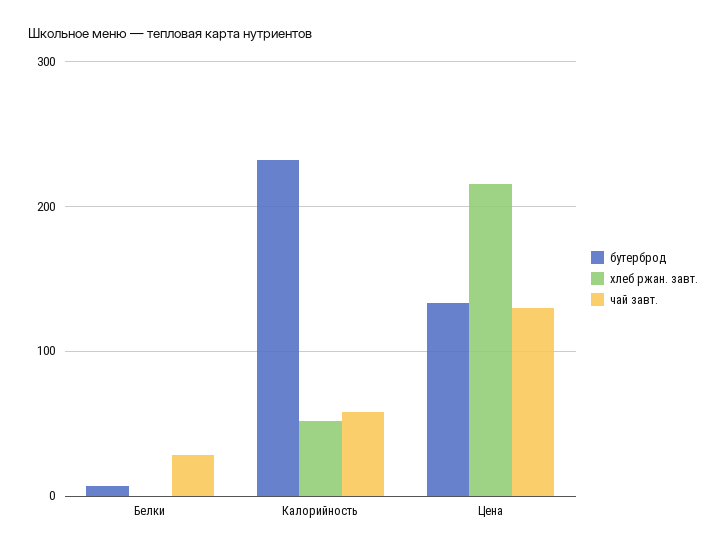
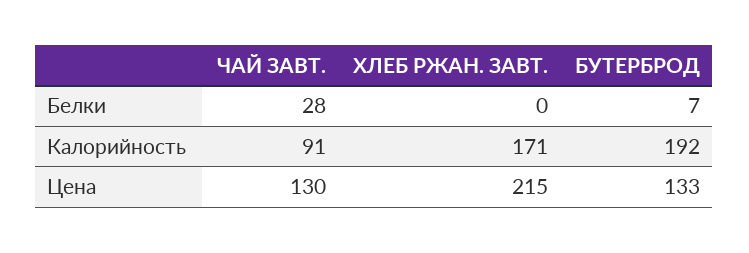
  {
    "бутерброд": {
      "Белки": 7,
-     "Калорийность": 230,
+     "Калорийность": 192,
      "Цена": 133
    },
    "хлеб ржан. завт.": {
      "Белки": 0,
-     "Калорийность": 50,
+     "Калорийность": 171,
      "Цена": 215
    },
    "чай завт.": {
      "Белки": 28,
-     "Калорийность": 60,
+     "Калорийность": 91,
      "Цена": 130
    }
  }

